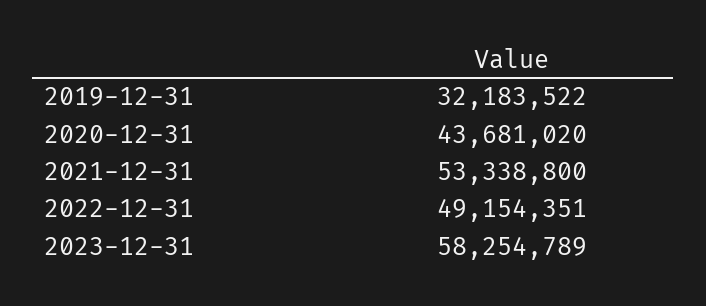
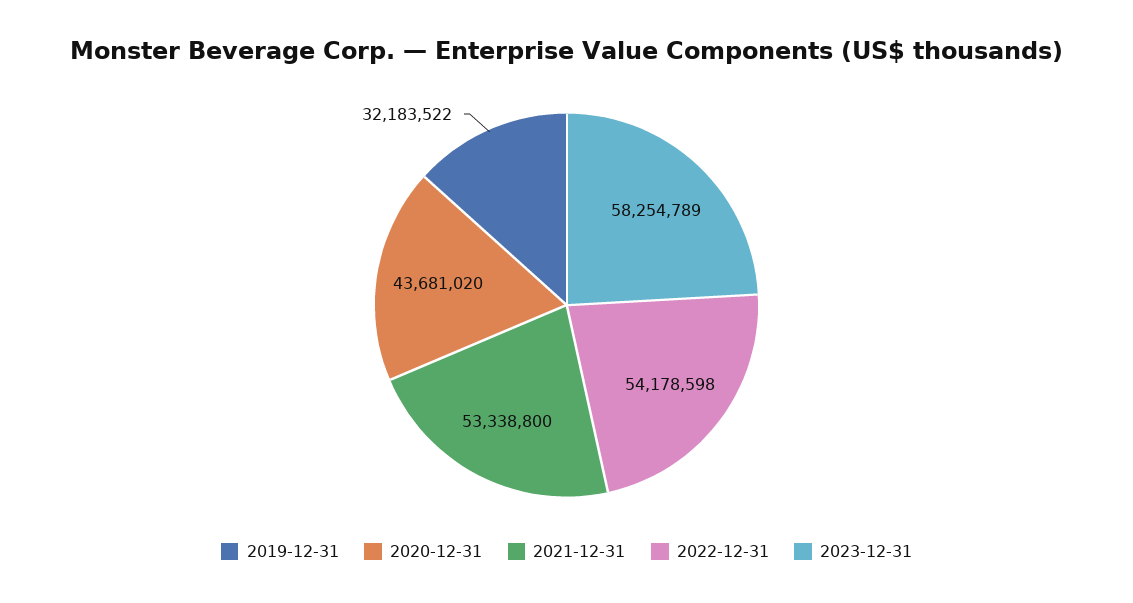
  {
    "2019-12-31": 32183522,
    "2020-12-31": 43681020,
    "2021-12-31": 53338800,
-   "2022-12-31": 49154351,
+   "2022-12-31": 54178598,
    "2023-12-31": 58254789
  }

